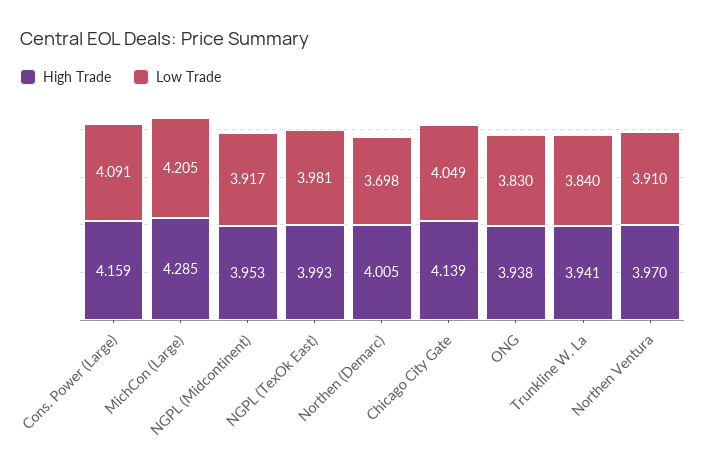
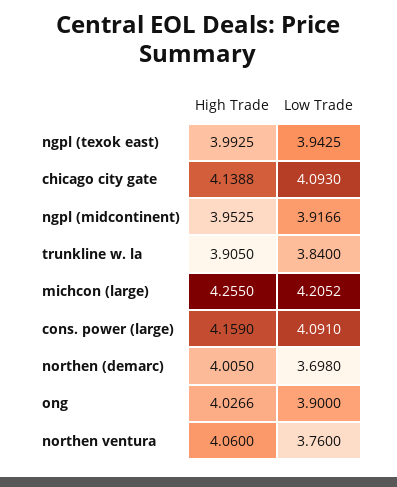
  {
    "High Trade": {
      "Cons. Power (Large)": 4.159,
-     "MichCon (Large)": 4.285,
+     "MichCon (Large)": 4.255,
      "NGPL (Midcontinent)": 3.9525,
      "NGPL (TexOk East)": 3.9925,
      "Northen (Demarc)": 4.005,
      "Chicago City Gate": 4.1388,
-     "ONG": 3.938,
+     "ONG": 4.0266,
-     "Trunkline W. La": 3.941,
+     "Trunkline W. La": 3.905,
-     "Northen Ventura": 3.97
+     "Northen Ventura": 4.06
    },
    "Low Trade": {
      "Cons. Power (Large)": 4.091,
      "MichCon (Large)": 4.2052,
      "NGPL (Midcontinent)": 3.9166,
-     "NGPL (TexOk East)": 3.981,
+     "NGPL (TexOk East)": 3.9425,
      "Northen (Demarc)": 3.698,
-     "Chicago City Gate": 4.049,
+     "Chicago City Gate": 4.093,
-     "ONG": 3.83,
+     "ONG": 3.9,
      "Trunkline W. La": 3.84,
-     "Northen Ventura": 3.91
+     "Northen Ventura": 3.76
    }
  }

